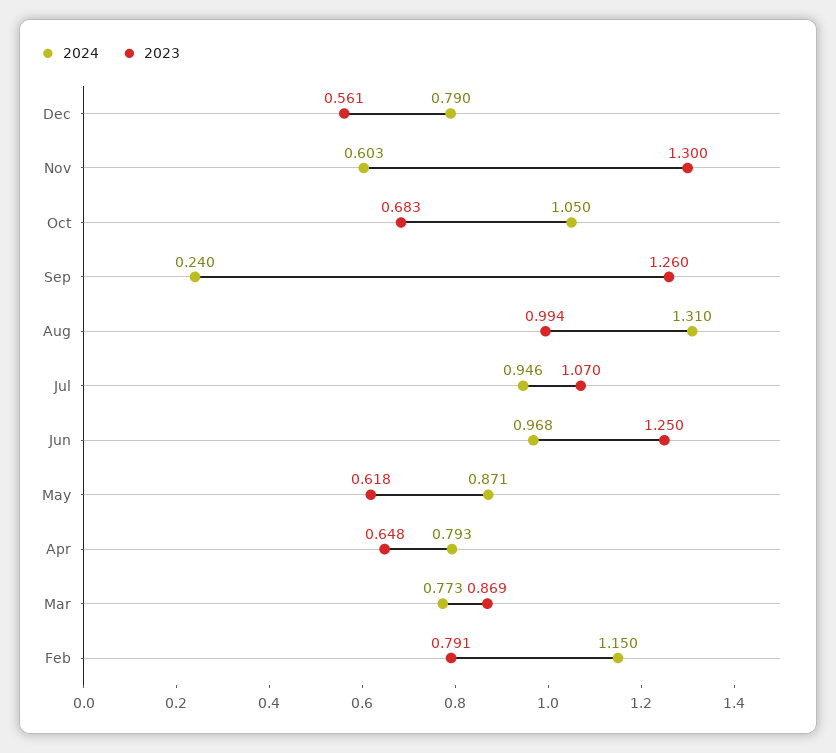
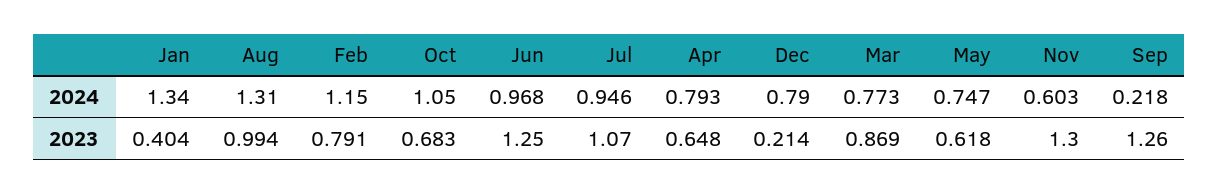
  {
    "2024": {
      "Dec": 0.79,
      "Nov": 0.603,
      "Oct": 1.05,
-     "Sep": 0.24,
+     "Sep": 0.218,
      "Aug": 1.31,
      "Jul": 0.946,
      "Jun": 0.968,
-     "May": 0.871,
+     "May": 0.747,
      "Apr": 0.793,
      "Mar": 0.773,
-     "Feb": 1.15
+     "Feb": 1.15,
+     "Jan": 1.34
    },
    "2023": {
-     "Dec": 0.561,
+     "Dec": 0.214,
      "Nov": 1.3,
      "Oct": 0.683,
      "Sep": 1.26,
      "Aug": 0.994,
      "Jul": 1.07,
      "Jun": 1.25,
      "May": 0.618,
      "Apr": 0.648,
      "Mar": 0.869,
-     "Feb": 0.791
+     "Feb": 0.791,
+     "Jan": 0.404
    }
  }

